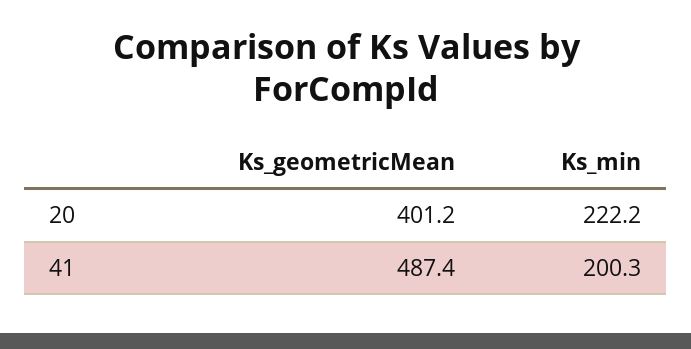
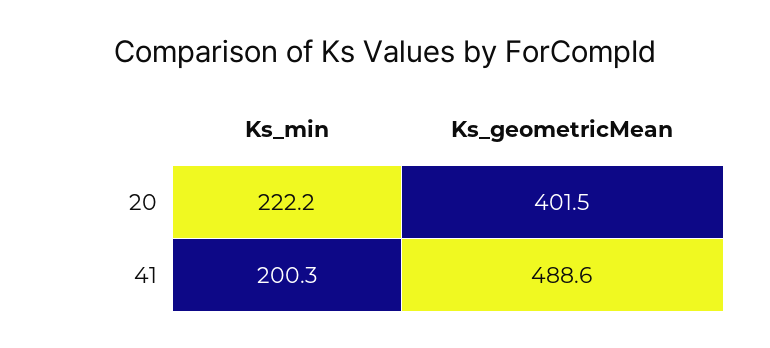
  {
    "Ks_geometricMean": {
-     "20": 401.2,
+     "20": 401.5,
-     "41": 487.4
+     "41": 488.6
    },
    "Ks_min": {
      "20": 222.2,
      "41": 200.3
    }
  }

